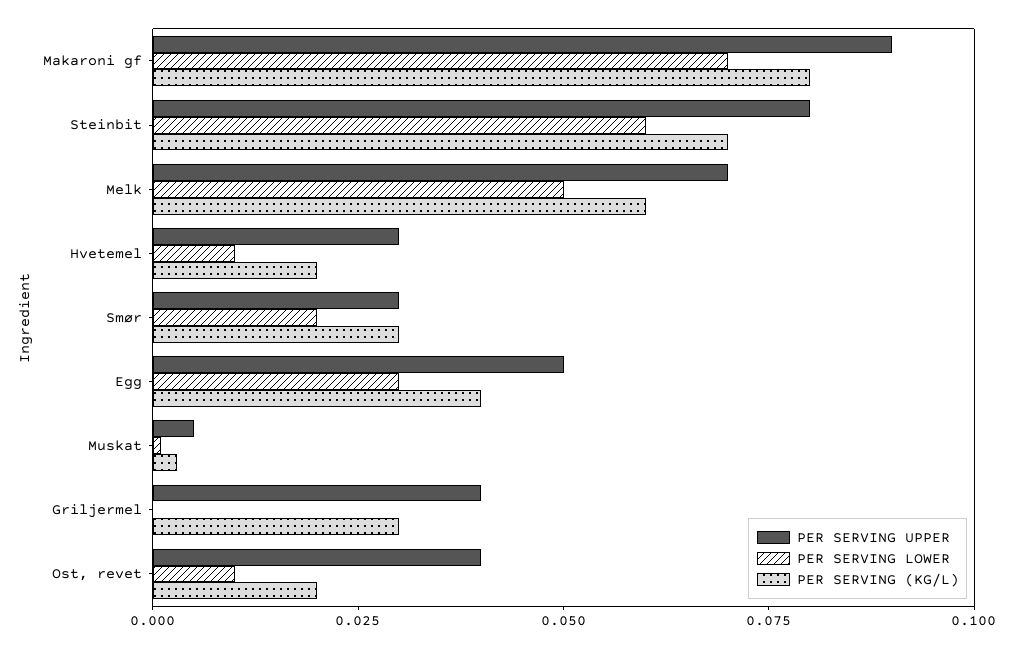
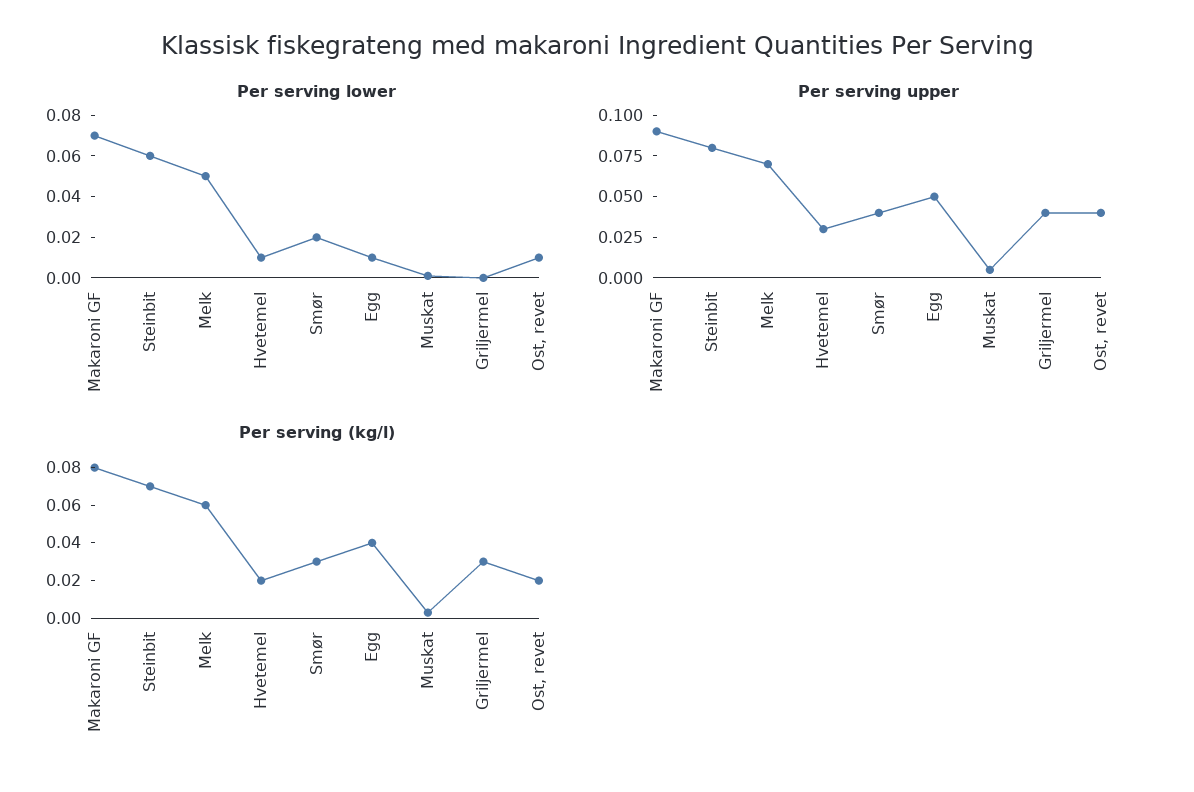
  {
    "PER SERVING UPPER": {
      "Makaroni gf": 0.09,
      "Steinbit": 0.08,
      "Melk": 0.07,
      "Hvetemel": 0.03,
-     "Smør": 0.03,
+     "Smør": 0.04,
      "Egg": 0.05,
      "Muskat": 0.005,
      "Griljermel": 0.04,
      "Ost, revet": 0.04
    },
    "PER SERVING LOWER": {
      "Makaroni gf": 0.07,
      "Steinbit": 0.06,
      "Melk": 0.05,
      "Hvetemel": 0.01,
      "Smør": 0.02,
-     "Egg": 0.03,
+     "Egg": 0.01,
      "Muskat": 0,
      "Griljermel": 0,
      "Ost, revet": 0.01
    },
    "PER SERVING (KG/L)": {
      "Makaroni gf": 0.08,
      "Steinbit": 0.07,
      "Melk": 0.06,
      "Hvetemel": 0.02,
      "Smør": 0.03,
      "Egg": 0.04,
      "Muskat": 0.005,
      "Griljermel": 0.03,
      "Ost, revet": 0.02
    }
  }

